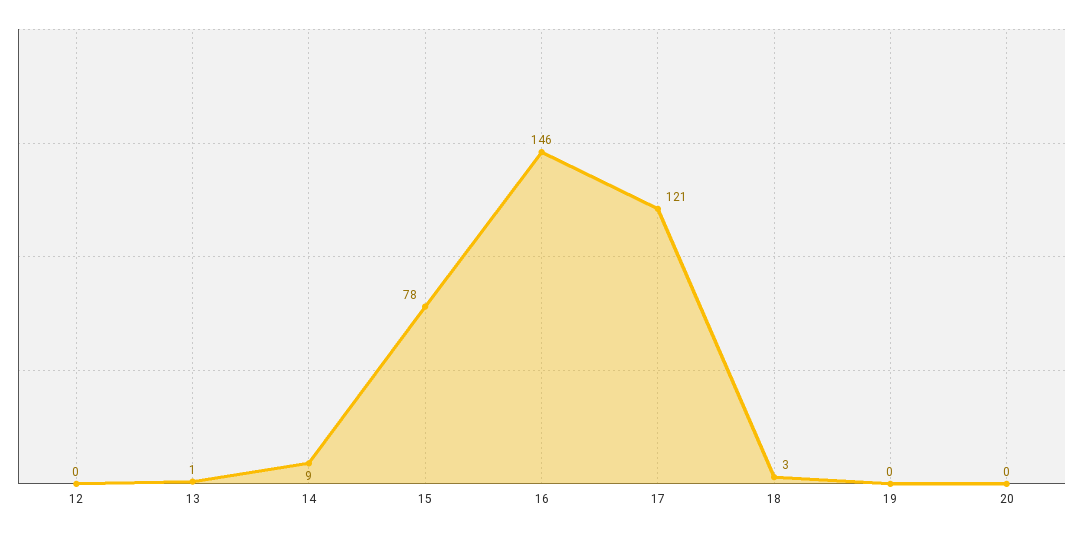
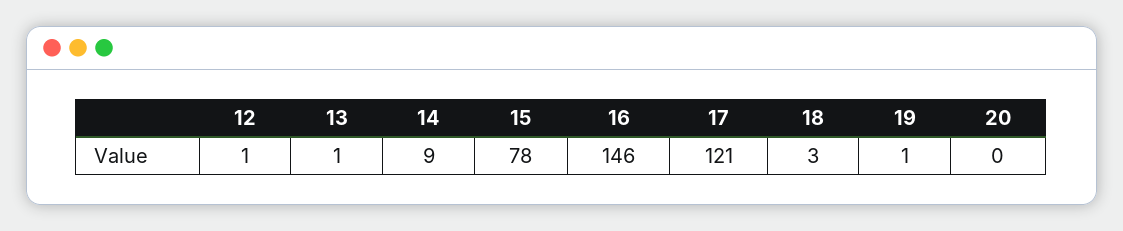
  {
-   "12": 0,
+   "12": 1,
    "13": 1,
    "14": 9,
    "15": 78,
    "16": 146,
    "17": 121,
    "18": 3,
-   "19": 0,
+   "19": 1,
    "20": 0
  }

